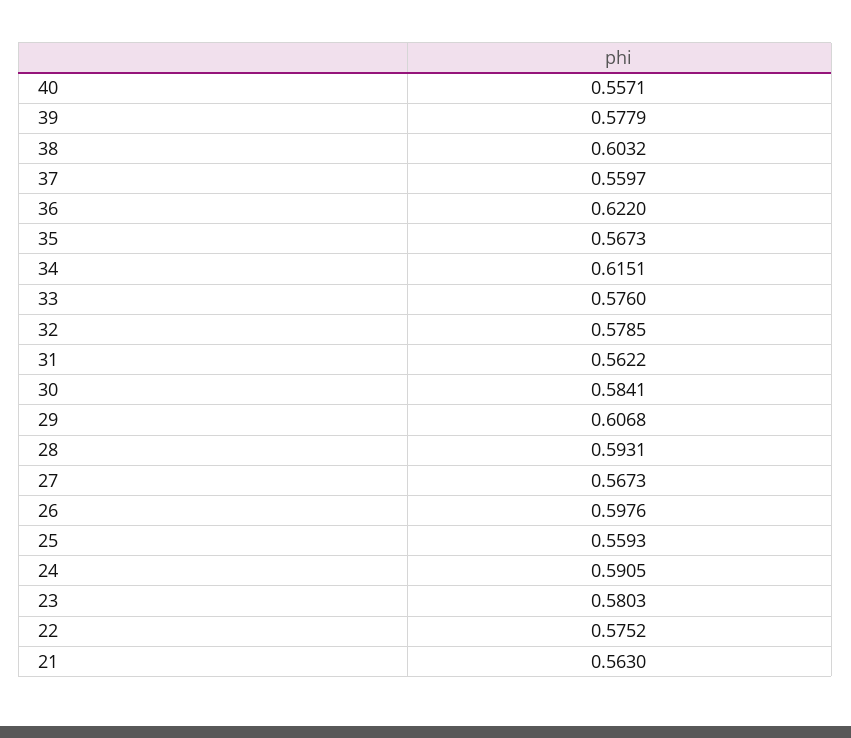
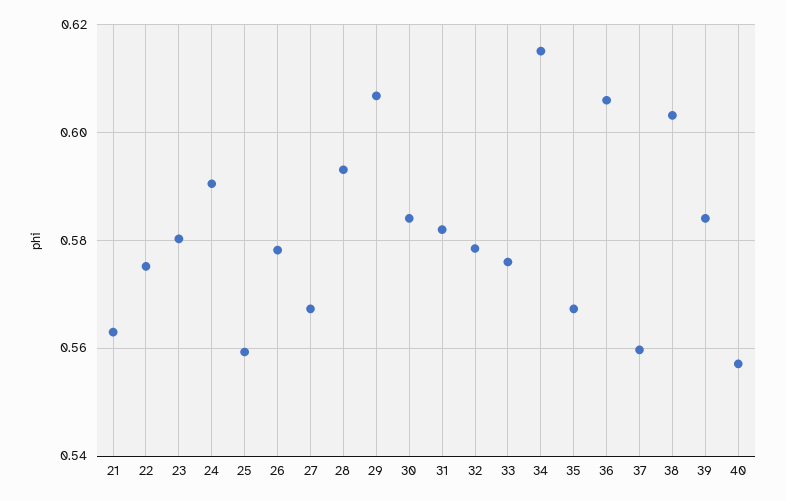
  {
    "40": 0.5571,
-   "39": 0.5779,
+   "39": 0.584,
    "38": 0.6032,
    "37": 0.5597,
-   "36": 0.622,
+   "36": 0.606,
    "35": 0.5673,
    "34": 0.6151,
    "33": 0.576,
    "32": 0.5785,
-   "31": 0.5622,
+   "31": 0.582,
    "30": 0.5841,
    "29": 0.6068,
    "28": 0.5931,
    "27": 0.5673,
-   "26": 0.5976,
+   "26": 0.578,
    "25": 0.5593,
    "24": 0.5905,
    "23": 0.5803,
    "22": 0.5752,
    "21": 0.563
  }

